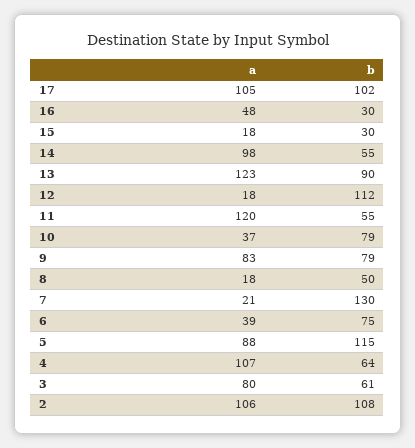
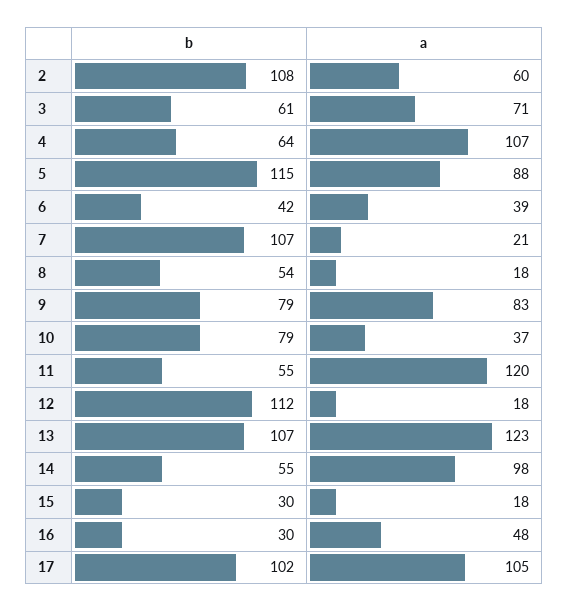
  {
    "a": {
      "17": 105,
      "16": 48,
      "15": 18,
      "14": 98,
      "13": 123,
      "12": 18,
      "11": 120,
      "10": 37,
      "9": 83,
      "8": 18,
      "7": 21,
      "6": 39,
      "5": 88,
      "4": 107,
-     "3": 80,
+     "3": 71,
-     "2": 106
+     "2": 60
    },
    "b": {
      "17": 102,
      "16": 30,
      "15": 30,
      "14": 55,
-     "13": 90,
+     "13": 107,
      "12": 112,
      "11": 55,
      "10": 79,
      "9": 79,
-     "8": 50,
+     "8": 54,
-     "7": 130,
+     "7": 107,
-     "6": 75,
+     "6": 42,
      "5": 115,
      "4": 64,
      "3": 61,
      "2": 108
    }
  }

